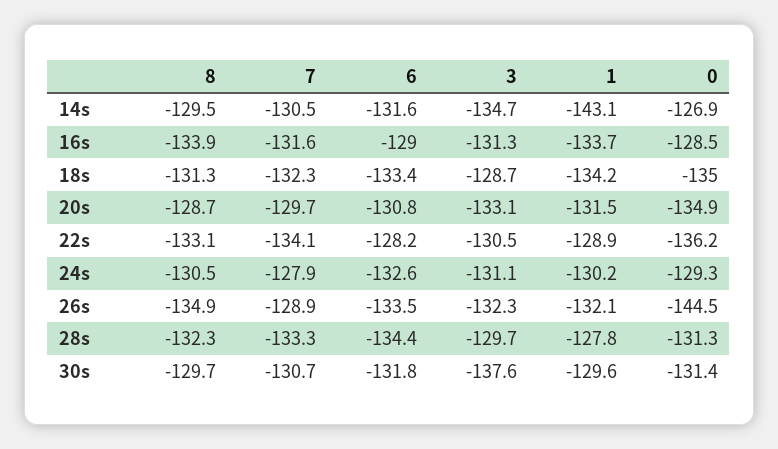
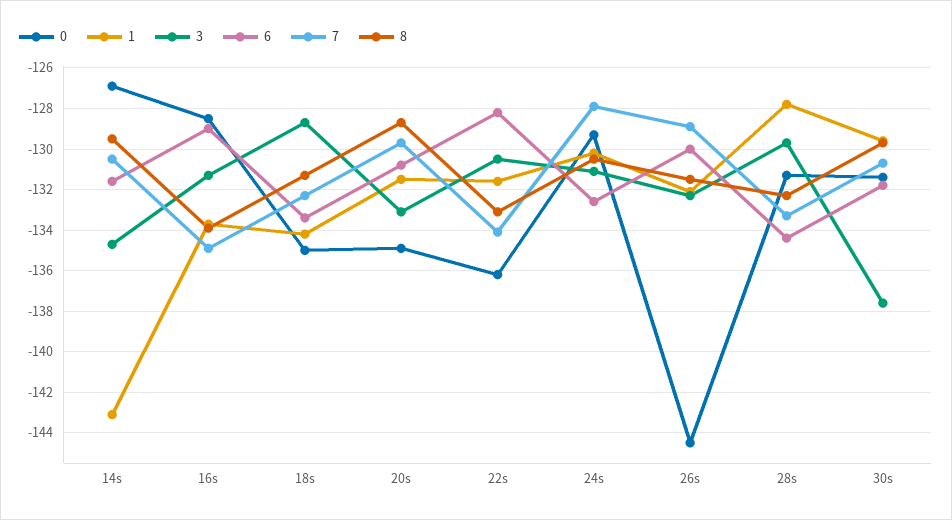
  {
    "8": {
      "14s": -129.5,
      "16s": -133.9,
      "18s": -131.3,
      "20s": -128.7,
      "22s": -133.1,
      "24s": -130.5,
-     "26s": -134.9,
+     "26s": -131.5,
      "28s": -132.3,
      "30s": -129.7
    },
    "7": {
      "14s": -130.5,
-     "16s": -131.6,
+     "16s": -135,
      "18s": -132.3,
      "20s": -129.7,
      "22s": -134.1,
      "24s": -127.9,
      "26s": -128.9,
      "28s": -133.3,
      "30s": -130.7
    },
    "6": {
      "14s": -131.6,
      "16s": -129,
      "18s": -133.4,
      "20s": -130.8,
      "22s": -128.2,
      "24s": -132.6,
-     "26s": -133.5,
+     "26s": -130,
      "28s": -134.4,
      "30s": -131.8
    },
    "3": {
      "14s": -134.7,
      "16s": -131.3,
      "18s": -128.7,
      "20s": -133.1,
      "22s": -130.5,
      "24s": -131.1,
      "26s": -132.3,
      "28s": -129.7,
      "30s": -137.6
    },
    "1": {
      "14s": -143.1,
      "16s": -133.7,
      "18s": -134.2,
      "20s": -131.5,
-     "22s": -128.9,
+     "22s": -131.5,
      "24s": -130.2,
      "26s": -132.1,
      "28s": -127.8,
      "30s": -129.6
    },
    "0": {
      "14s": -126.9,
      "16s": -128.5,
      "18s": -135,
      "20s": -134.9,
      "22s": -136.2,
      "24s": -129.3,
      "26s": -144.5,
      "28s": -131.3,
      "30s": -131.4
    }
  }

